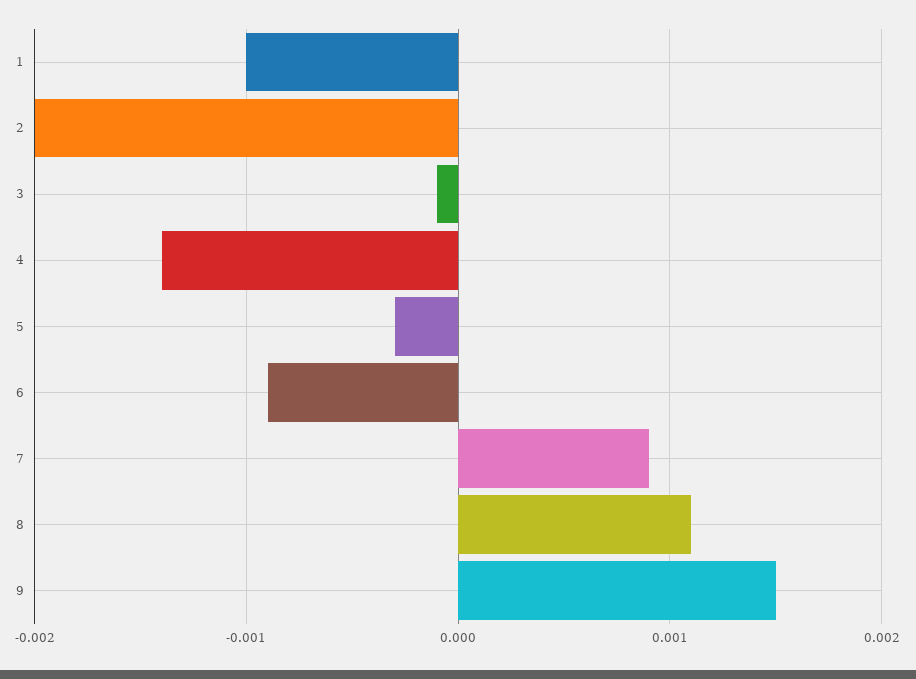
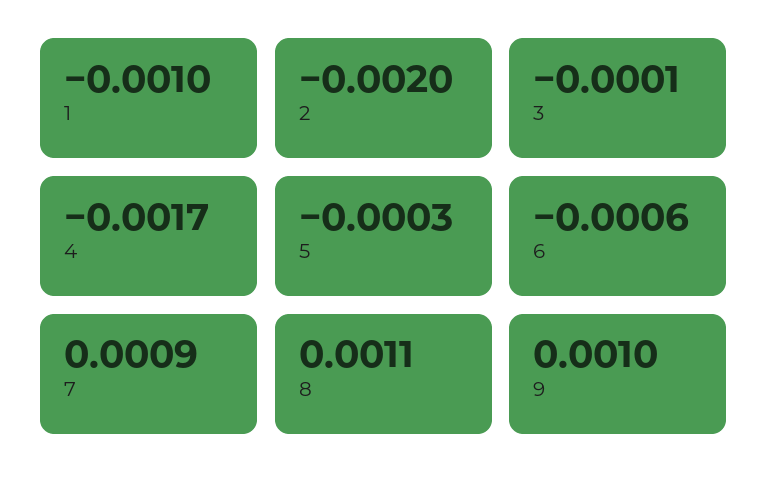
  {
    "1": -0.001,
    "2": -0.002,
    "3": -0.0001,
-   "4": -0.0014,
+   "4": -0.0017,
    "5": -0.0003,
-   "6": -0.0009,
+   "6": -0.0006,
    "7": 0.0009,
    "8": 0.0011,
-   "9": 0.0015
+   "9": 0.001
  }

